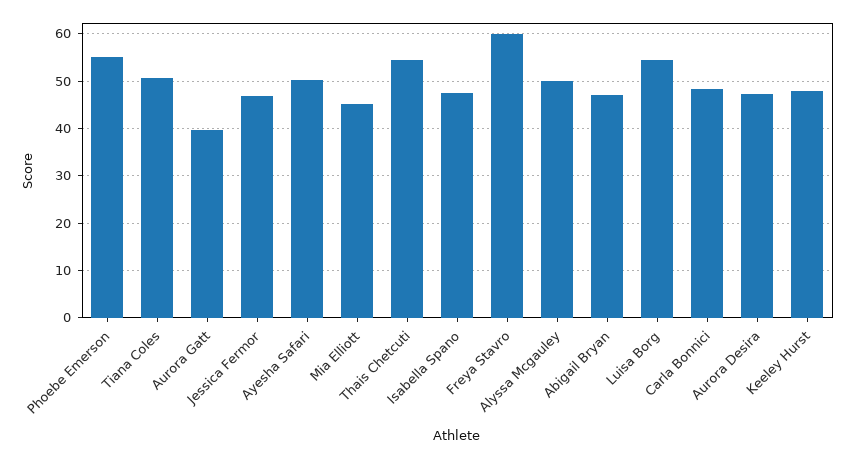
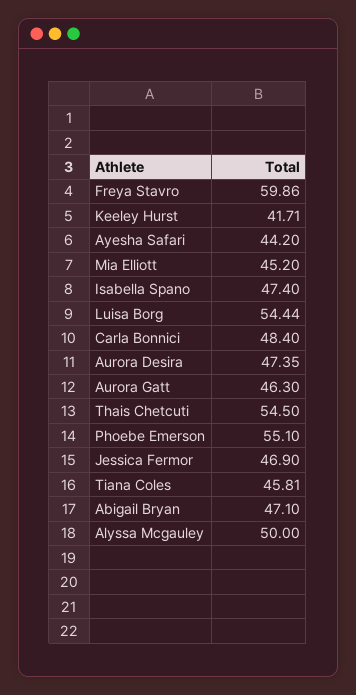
  {
    "Phoebe Emerson": 55.1,
-   "Tiana Coles": 50,
+   "Tiana Coles": 45.81,
-   "Aurora Gatt": 40,
+   "Aurora Gatt": 46.3,
    "Jessica Fermor": 46.9,
-   "Ayesha Safari": 50,
+   "Ayesha Safari": 44.2,
    "Mia Elliott": 45.2,
    "Thais Chetcuti": 54.5,
    "Isabella Spano": 47.4,
    "Freya Stavro": 59.86,
    "Alyssa Mcgauley": 50,
    "Abigail Bryan": 47.1,
    "Luisa Borg": 54.44,
    "Carla Bonnici": 48.4,
    "Aurora Desira": 47.35,
-   "Keeley Hurst": 48
+   "Keeley Hurst": 41.71
  }

